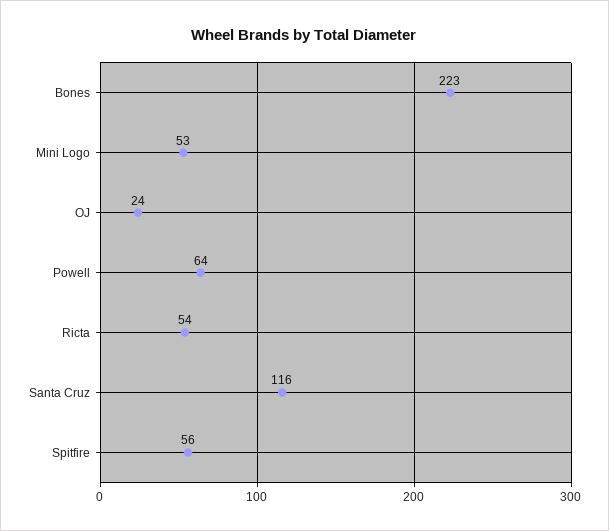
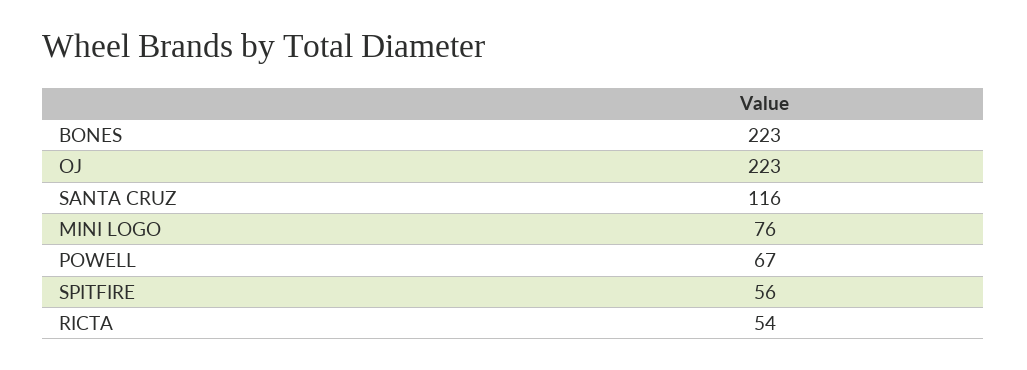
  {
    "Bones": 223,
-   "Mini Logo": 53,
+   "Mini Logo": 76,
-   "OJ": 24,
+   "OJ": 223,
-   "Powell": 64,
+   "Powell": 67,
    "Ricta": 54,
    "Santa Cruz": 116,
    "Spitfire": 56
  }

